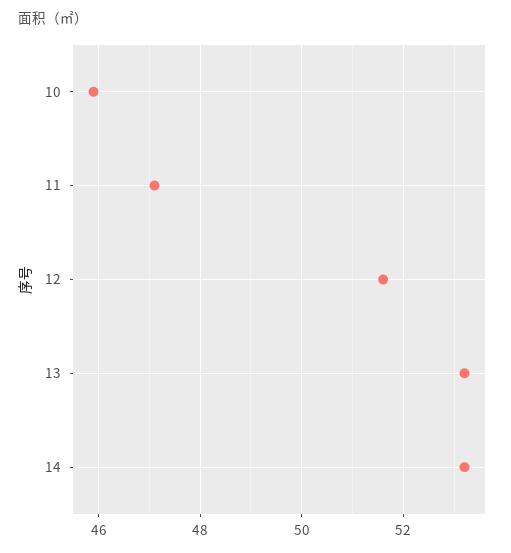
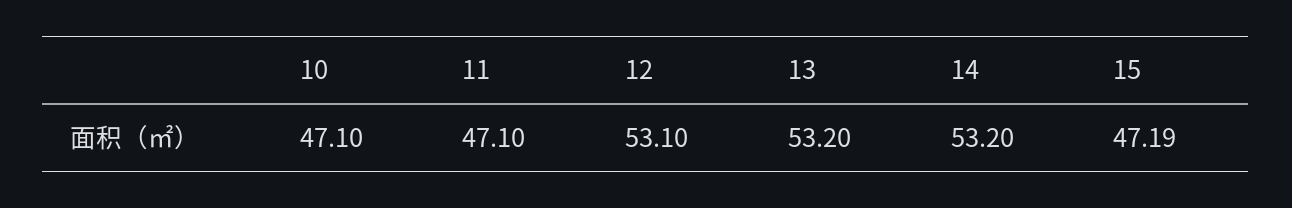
  {
-   "10": 46,
+   "10": 47.1,
    "11": 47.1,
-   "12": 51.5,
+   "12": 53.1,
    "13": 53.2,
-   "14": 53.2
+   "14": 53.2,
+   "15": 47.19
  }

